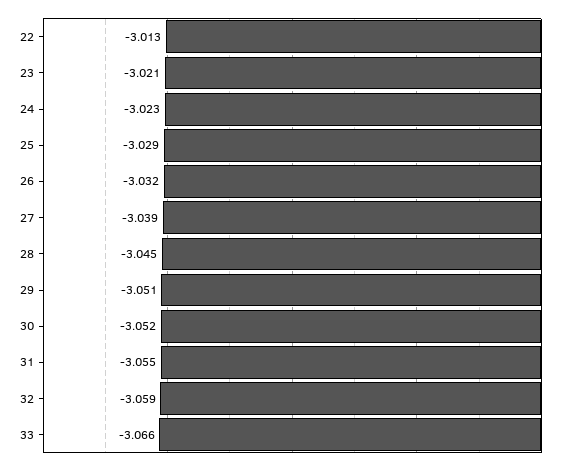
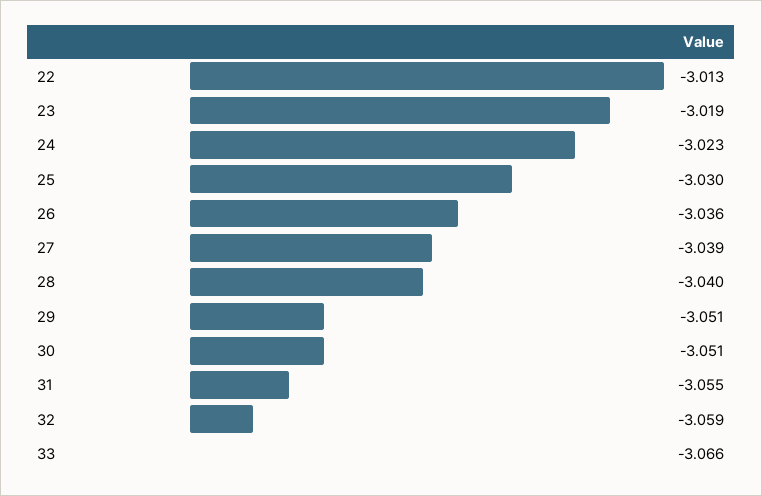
  {
    "22": -3.013,
-   "23": -3.021,
+   "23": -3.019,
    "24": -3.023,
-   "25": -3.029,
+   "25": -3.03,
-   "26": -3.032,
+   "26": -3.036,
    "27": -3.039,
-   "28": -3.045,
+   "28": -3.04,
    "29": -3.051,
-   "30": -3.052,
+   "30": -3.051,
    "31": -3.055,
    "32": -3.059,
    "33": -3.066
  }

